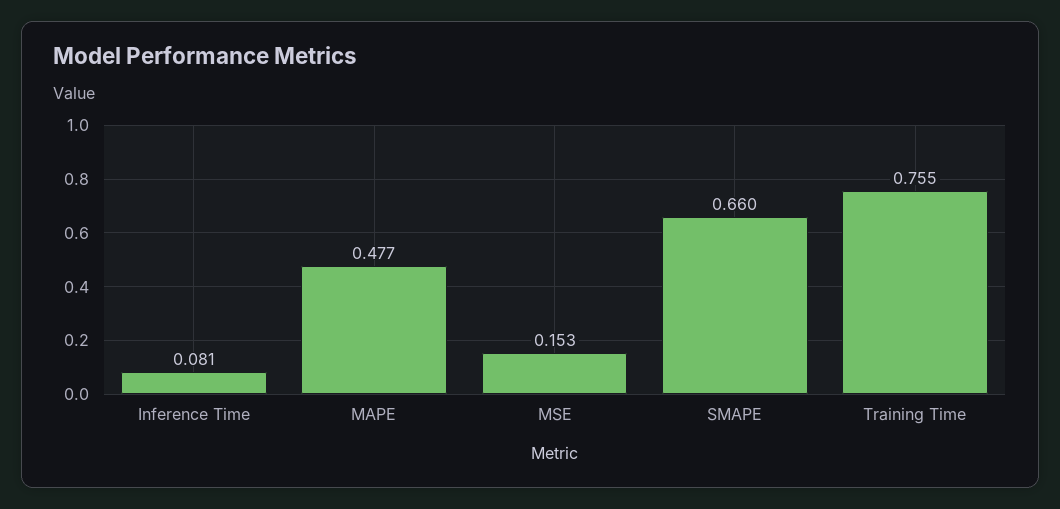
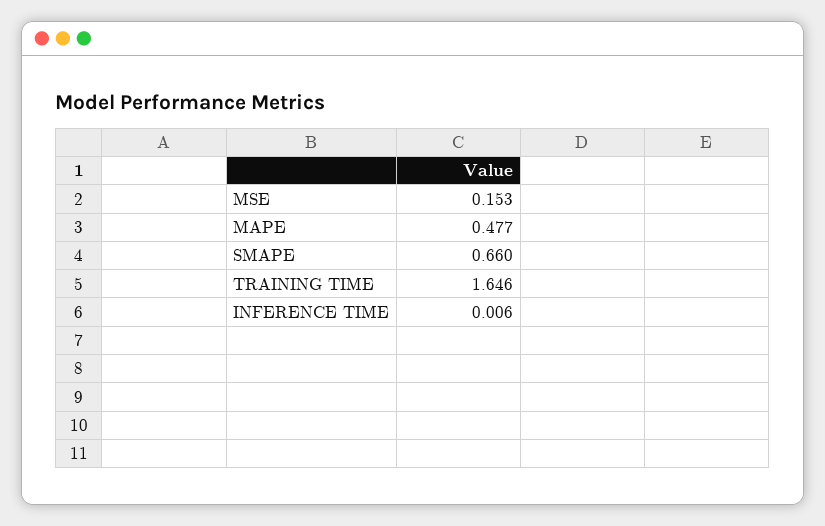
  {
-   "Inference Time": 0.081,
+   "Inference Time": 0.006,
    "MAPE": 0.477,
    "MSE": 0.153,
    "SMAPE": 0.66,
-   "Training Time": 0.755
+   "Training Time": 1.646
  }

